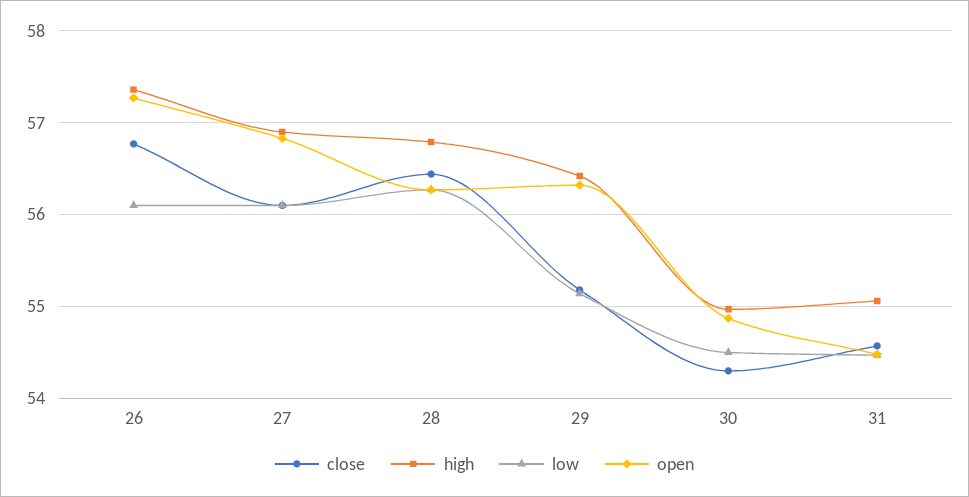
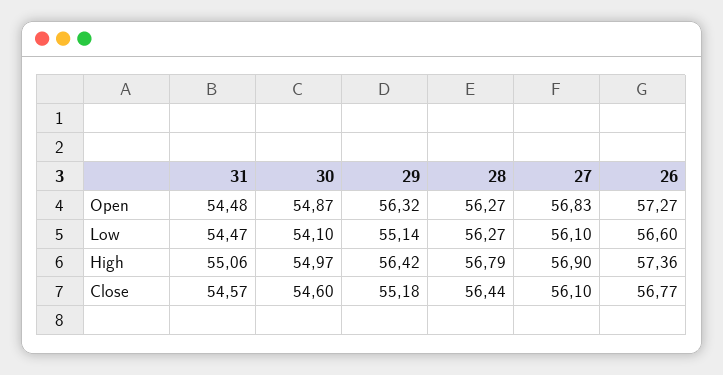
  {
    "close": {
      "26": 56.77,
      "27": 56.1,
      "28": 56.44,
      "29": 55.18,
-     "30": 54.3,
+     "30": 54.6,
      "31": 54.57
    },
    "high": {
      "26": 57.36,
      "27": 56.9,
      "28": 56.79,
      "29": 56.42,
      "30": 54.97,
      "31": 55.06
    },
    "low": {
-     "26": 56.1,
+     "26": 56.6,
      "27": 56.1,
      "28": 56.27,
      "29": 55.14,
-     "30": 54.5,
+     "30": 54.1,
      "31": 54.47
    },
    "open": {
      "26": 57.27,
      "27": 56.83,
      "28": 56.27,
      "29": 56.32,
      "30": 54.87,
      "31": 54.48
    }
  }

